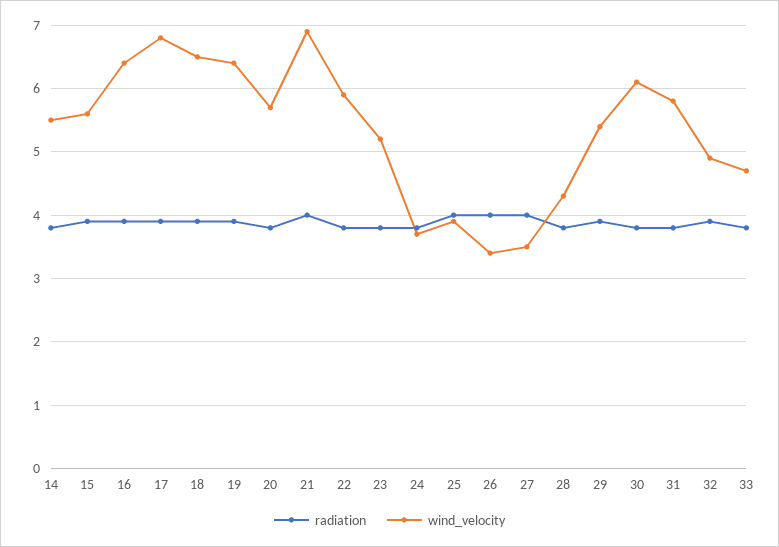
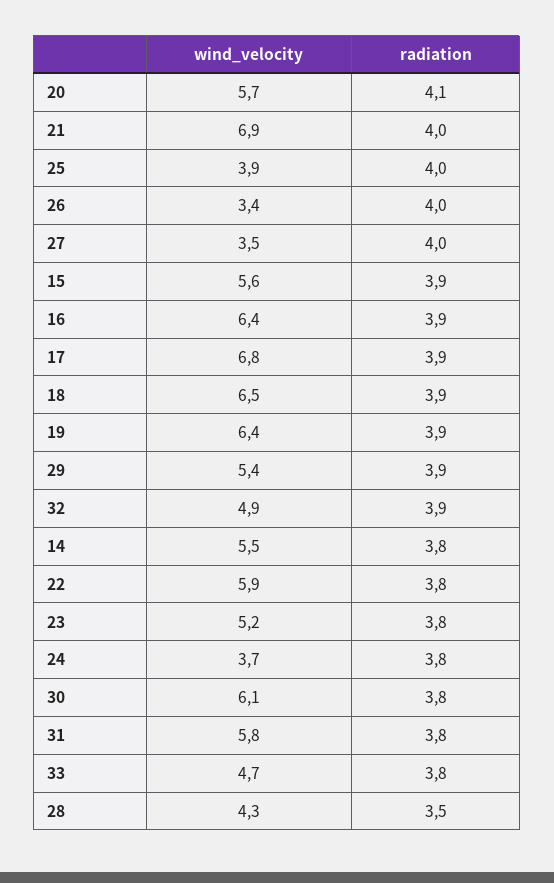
  {
    "radiation": {
      "14": 3.8,
      "15": 3.9,
      "16": 3.9,
      "17": 3.9,
      "18": 3.9,
      "19": 3.9,
-     "20": 3.8,
+     "20": 4.1,
      "21": 4,
      "22": 3.8,
      "23": 3.8,
      "24": 3.8,
      "25": 4,
      "26": 4,
      "27": 4,
-     "28": 3.8,
+     "28": 3.5,
      "29": 3.9,
      "30": 3.8,
      "31": 3.8,
      "32": 3.9,
      "33": 3.8
    },
    "wind_velocity": {
      "14": 5.5,
      "15": 5.6,
      "16": 6.4,
      "17": 6.8,
      "18": 6.5,
      "19": 6.4,
      "20": 5.7,
      "21": 6.9,
      "22": 5.9,
      "23": 5.2,
      "24": 3.7,
      "25": 3.9,
      "26": 3.4,
      "27": 3.5,
      "28": 4.3,
      "29": 5.4,
      "30": 6.1,
      "31": 5.8,
      "32": 4.9,
      "33": 4.7
    }
  }

